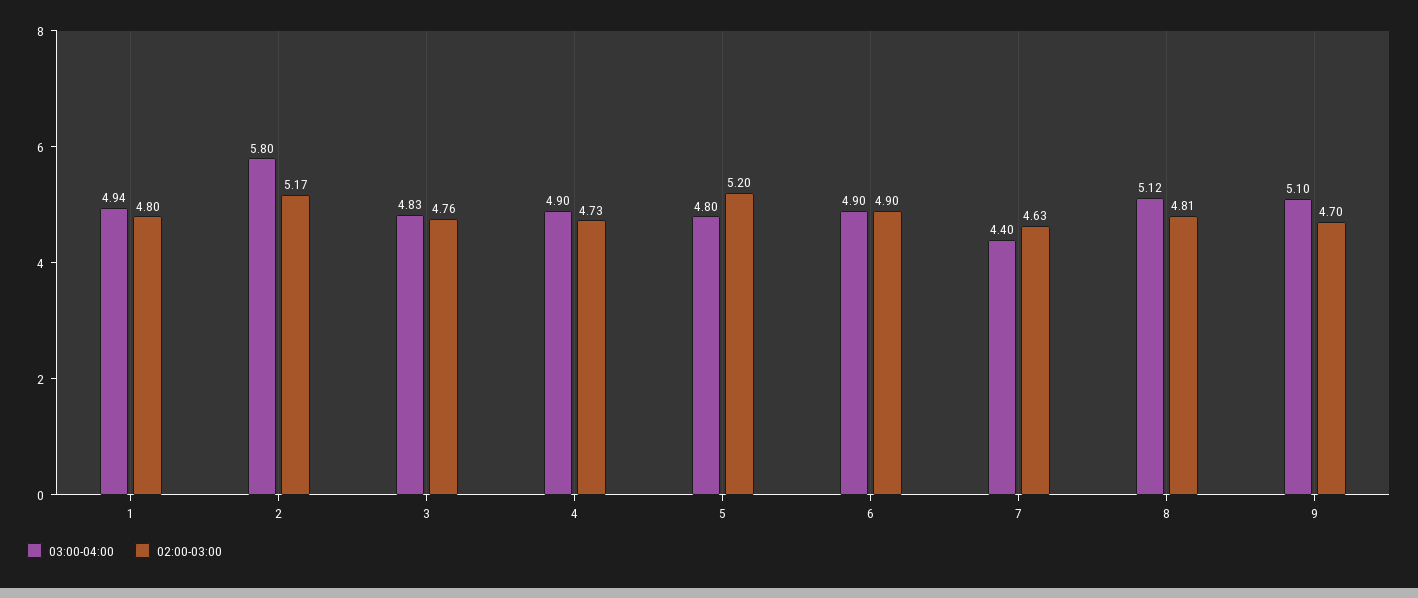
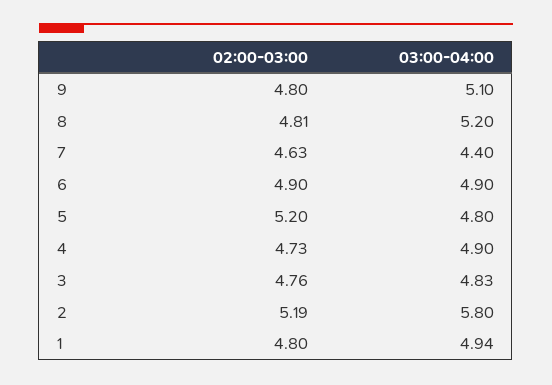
  {
    "03:00-04:00": {
      "1": 4.94,
      "2": 5.8,
      "3": 4.83,
      "4": 4.9,
      "5": 4.8,
      "6": 4.9,
      "7": 4.4,
-     "8": 5.12,
+     "8": 5.2,
      "9": 5.1
    },
    "02:00-03:00": {
      "1": 4.8,
-     "2": 5.17,
+     "2": 5.19,
      "3": 4.76,
      "4": 4.73,
      "5": 5.2,
      "6": 4.9,
      "7": 4.63,
      "8": 4.81,
-     "9": 4.7
+     "9": 4.8
    }
  }

